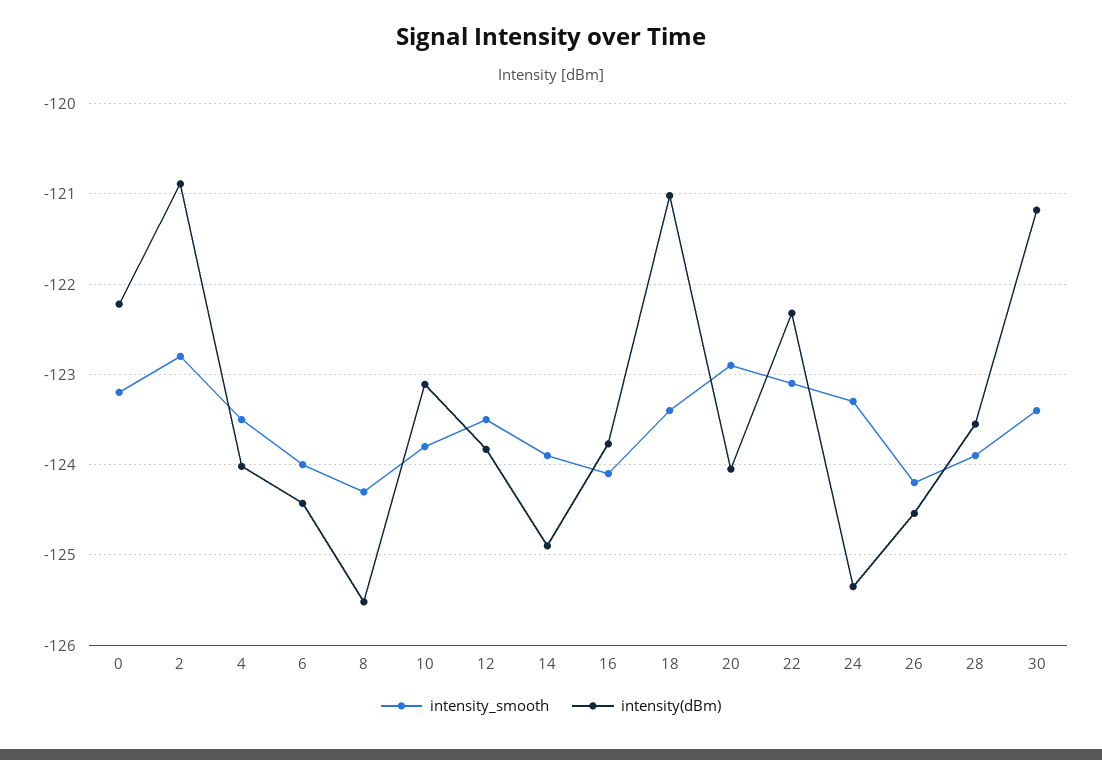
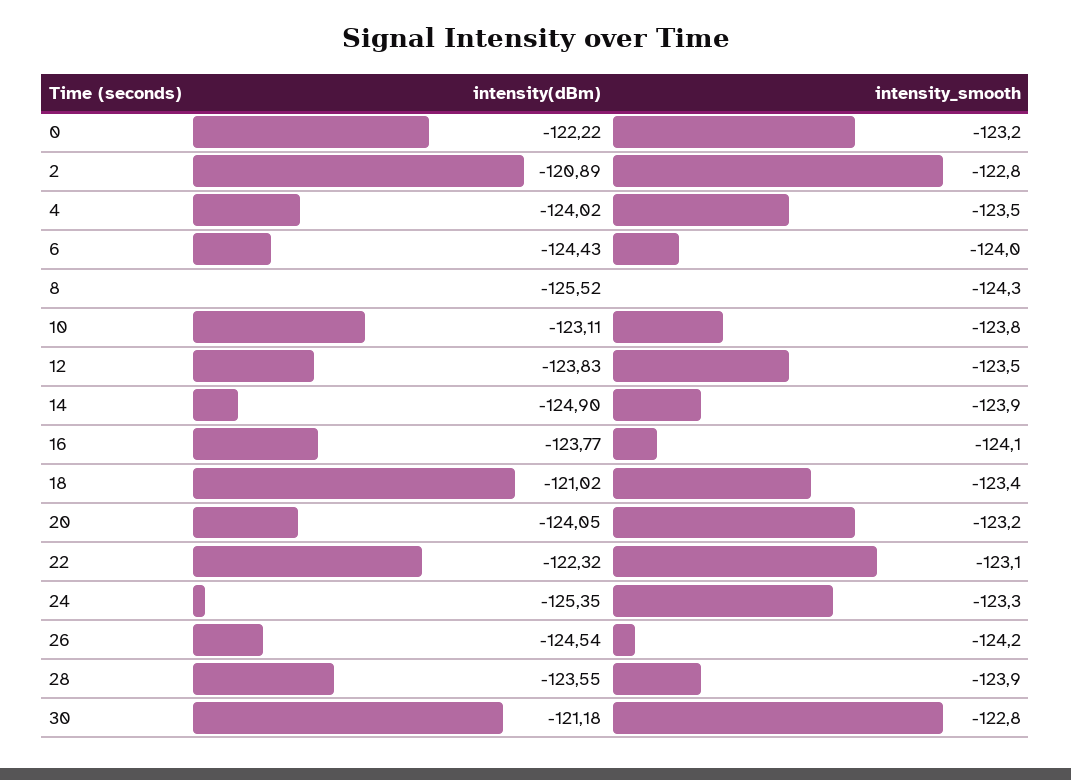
  {
    "intensity_smooth": {
      "0": -123.2,
      "2": -122.8,
      "4": -123.5,
      "6": -124,
      "8": -124.3,
      "10": -123.8,
      "12": -123.5,
      "14": -123.9,
      "16": -124.1,
      "18": -123.4,
-     "20": -122.9,
+     "20": -123.2,
      "22": -123.1,
      "24": -123.3,
      "26": -124.2,
      "28": -123.9,
-     "30": -123.4
+     "30": -122.8
    },
    "intensity(dBm)": {
      "0": -122.22,
      "2": -120.89,
      "4": -124.02,
      "6": -124.43,
      "8": -125.52,
      "10": -123.11,
      "12": -123.83,
      "14": -124.9,
      "16": -123.77,
      "18": -121.02,
      "20": -124.05,
      "22": -122.32,
      "24": -125.35,
      "26": -124.54,
      "28": -123.55,
      "30": -121.18
    }
  }

